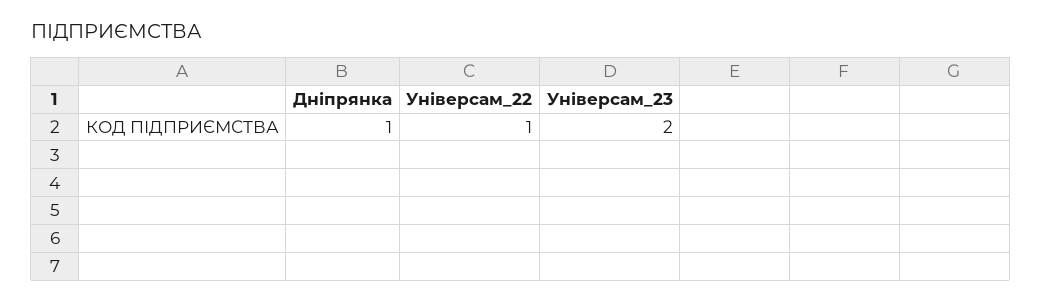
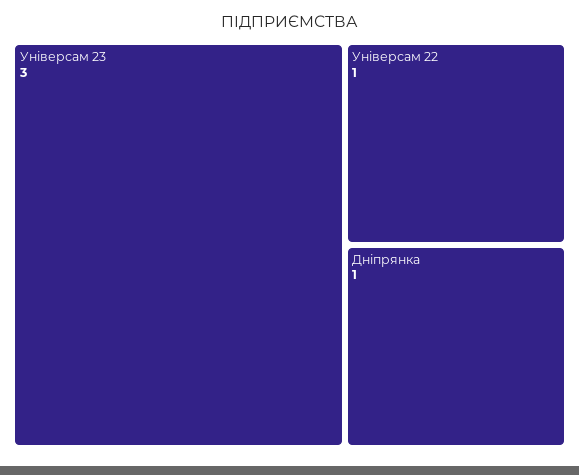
  {
    "Дніпрянка": 1,
    "Універсам_22": 1,
-   "Універсам_23": 2
+   "Універсам_23": 3
  }

